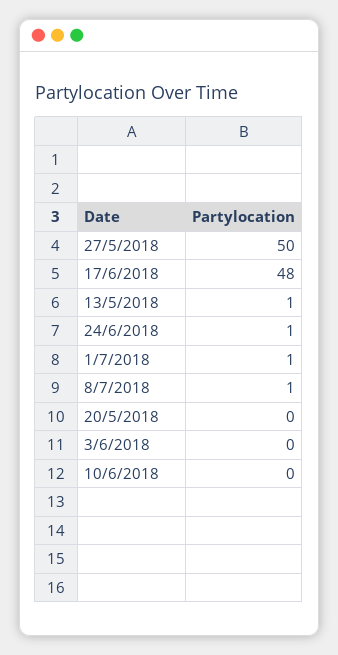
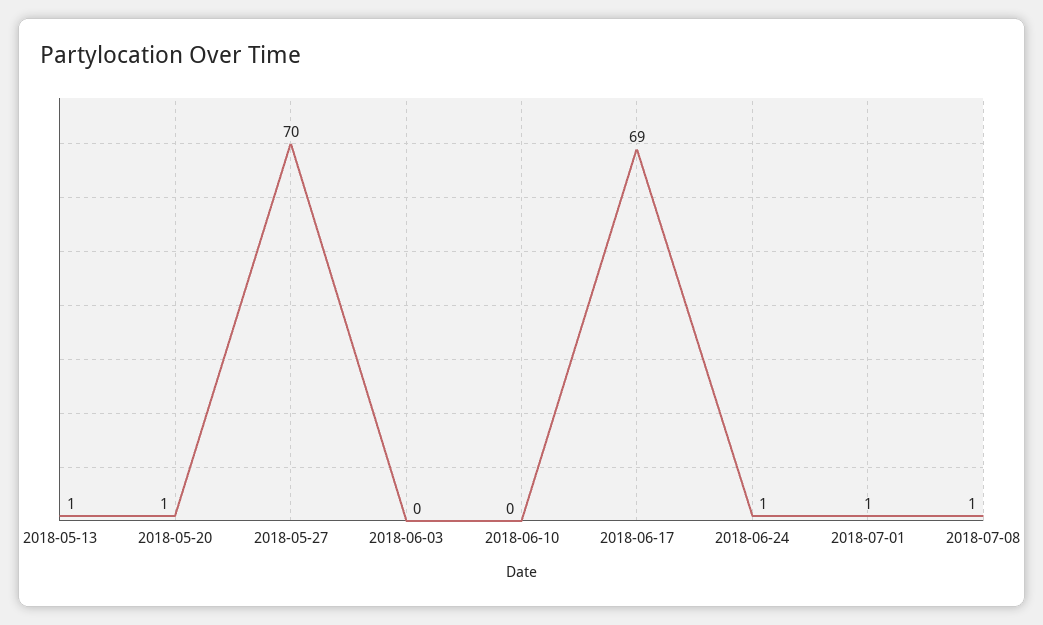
  {
-   "27/5/2018": 50,
+   "27/5/2018": 70,
-   "17/6/2018": 48,
+   "17/6/2018": 69,
    "13/5/2018": 1,
    "24/6/2018": 1,
    "1/7/2018": 1,
    "8/7/2018": 1,
-   "20/5/2018": 0,
+   "20/5/2018": 1,
    "3/6/2018": 0,
    "10/6/2018": 0
  }

